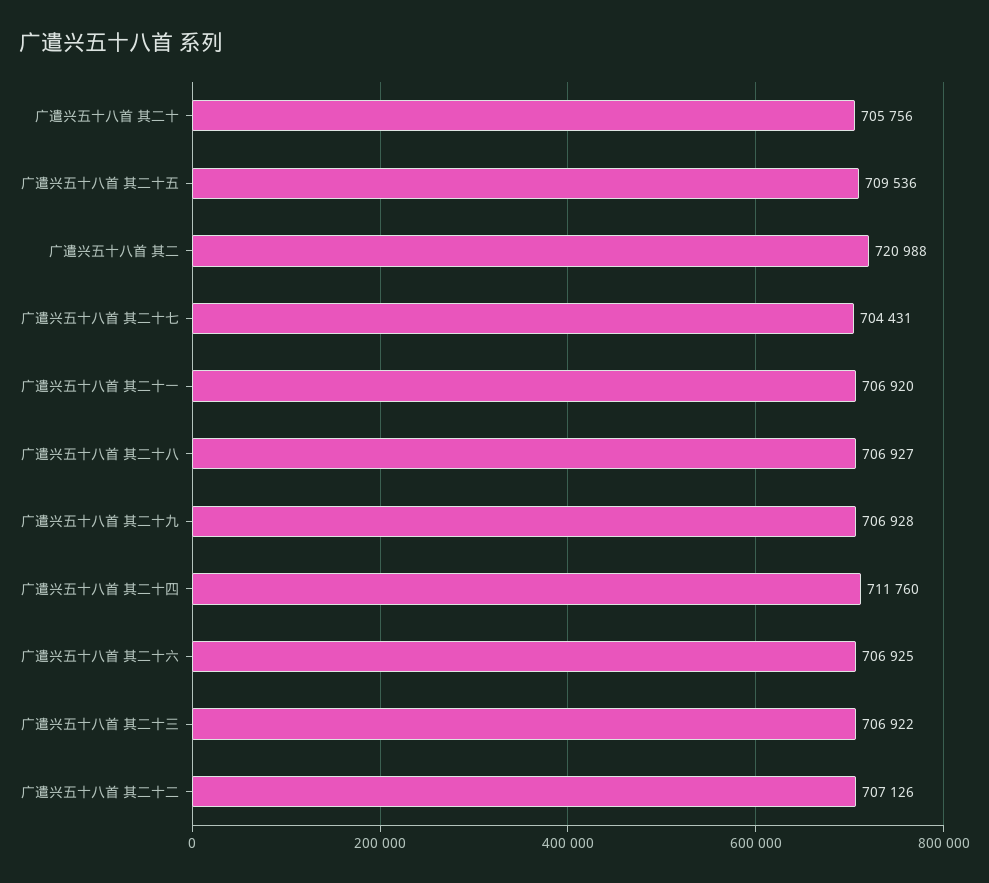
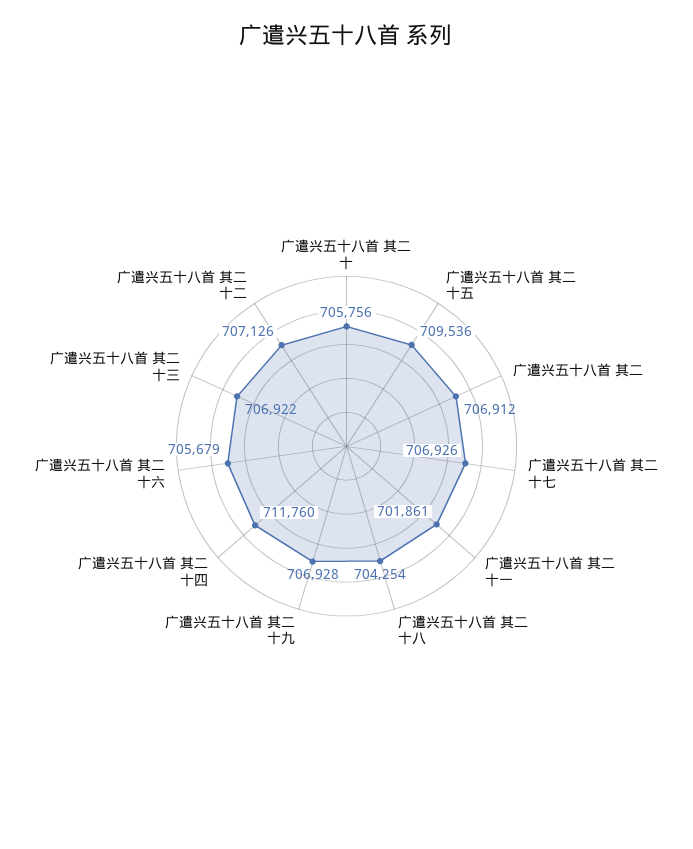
  {
    "广遣兴五十八首 其二十": 705756,
    "广遣兴五十八首 其二十五": 709536,
-   "广遣兴五十八首 其二": 720988,
+   "广遣兴五十八首 其二": 706912,
-   "广遣兴五十八首 其二十七": 704431,
+   "广遣兴五十八首 其二十七": 706926,
-   "广遣兴五十八首 其二十一": 706920,
+   "广遣兴五十八首 其二十一": 701861,
-   "广遣兴五十八首 其二十八": 706927,
+   "广遣兴五十八首 其二十八": 704254,
    "广遣兴五十八首 其二十九": 706928,
    "广遣兴五十八首 其二十四": 711760,
-   "广遣兴五十八首 其二十六": 706925,
+   "广遣兴五十八首 其二十六": 705679,
    "广遣兴五十八首 其二十三": 706922,
    "广遣兴五十八首 其二十二": 707126
  }

